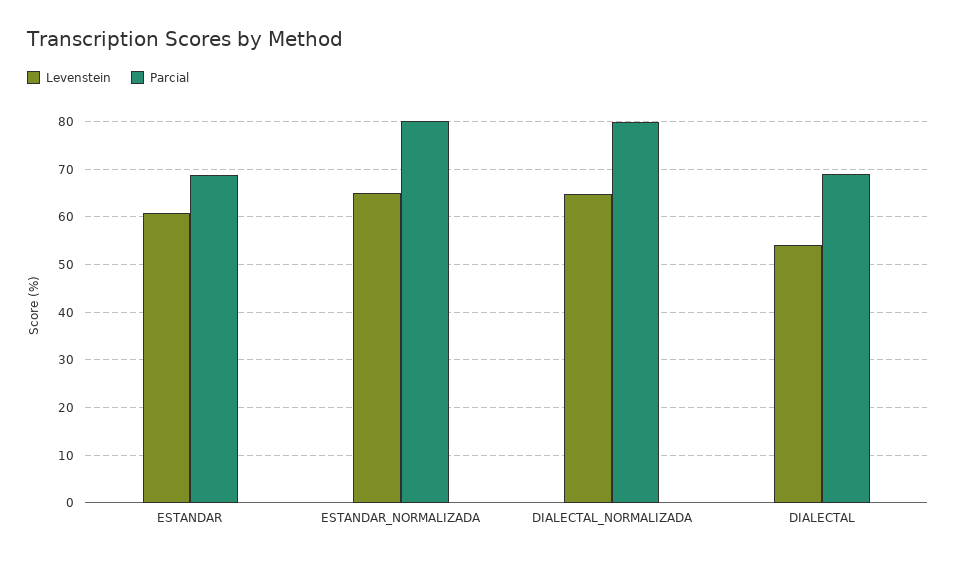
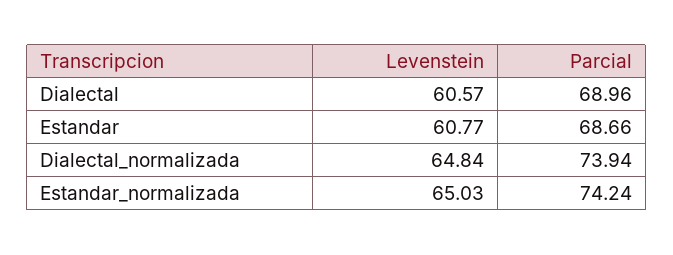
  {
    "Levenstein": {
      "ESTANDAR": 60.77,
      "ESTANDAR_NORMALIZADA": 65.03,
      "DIALECTAL_NORMALIZADA": 64.84,
-     "DIALECTAL": 54
+     "DIALECTAL": 60.57
    },
    "Parcial": {
      "ESTANDAR": 68.66,
-     "ESTANDAR_NORMALIZADA": 80,
+     "ESTANDAR_NORMALIZADA": 74.24,
-     "DIALECTAL_NORMALIZADA": 80,
+     "DIALECTAL_NORMALIZADA": 73.94,
      "DIALECTAL": 68.96
    }
  }

